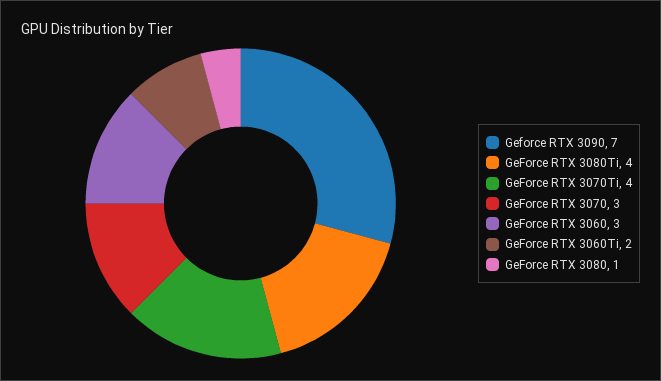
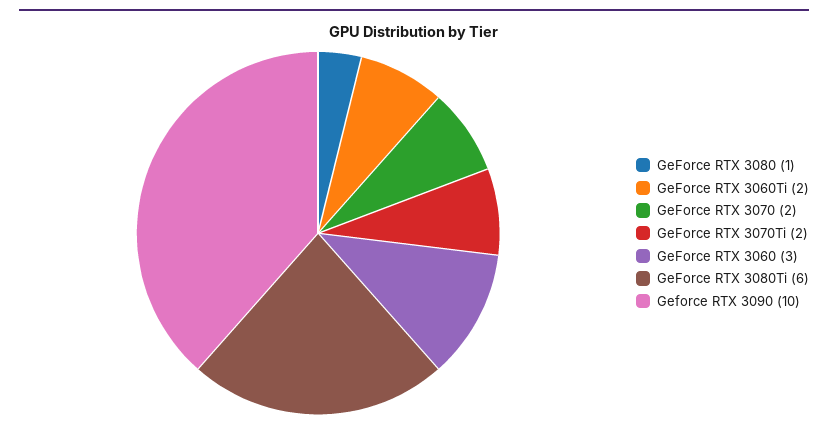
  {
-   "Geforce RTX 3090": 7,
+   "Geforce RTX 3090": 10,
-   "GeForce RTX 3080Ti": 4,
+   "GeForce RTX 3080Ti": 6,
-   "GeForce RTX 3070Ti": 4,
+   "GeForce RTX 3070Ti": 2,
-   "GeForce RTX 3070": 3,
+   "GeForce RTX 3070": 2,
    "GeForce RTX 3060": 3,
    "GeForce RTX 3060Ti": 2,
    "GeForce RTX 3080": 1
  }

